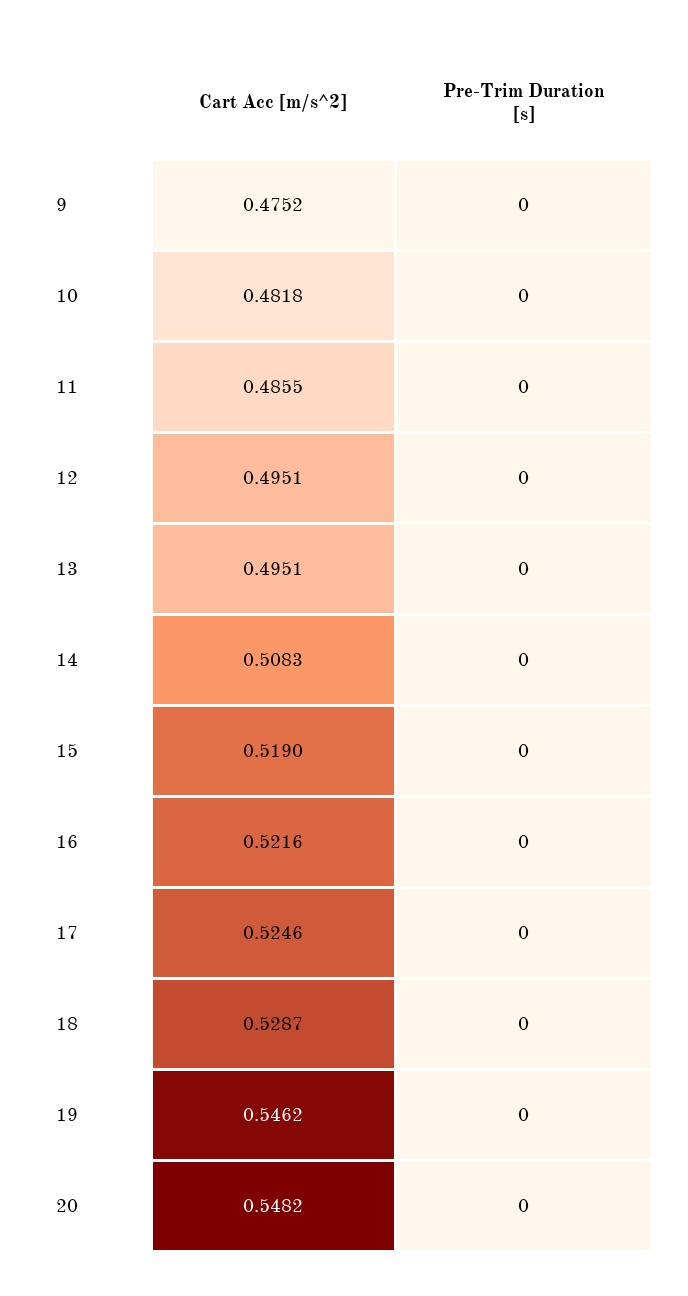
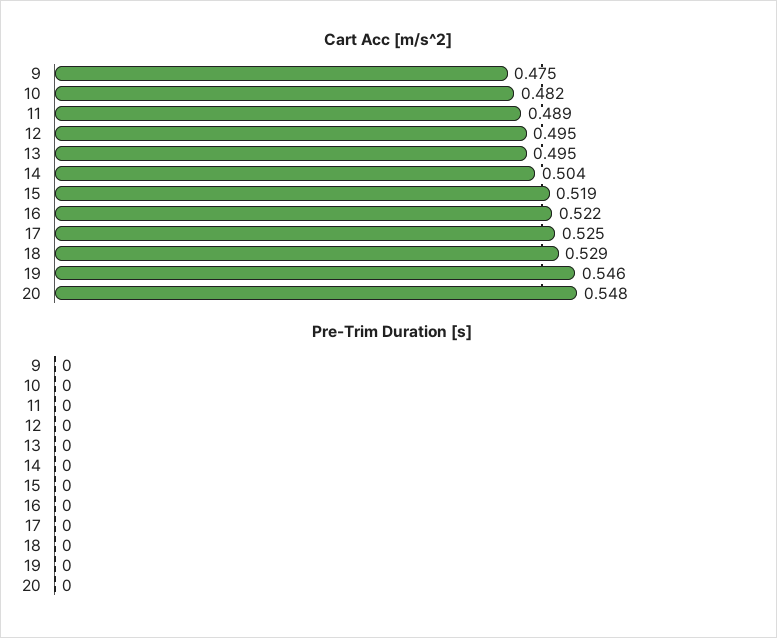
  {
    "Cart Acc [m/s^2]": {
      "9": 0.4752,
      "10": 0.4818,
-     "11": 0.4855,
+     "11": 0.489,
      "12": 0.4951,
      "13": 0.4951,
-     "14": 0.5083,
+     "14": 0.504,
      "15": 0.519,
      "16": 0.5216,
      "17": 0.5246,
      "18": 0.5287,
      "19": 0.5462,
      "20": 0.5482
    },
    "Pre-Trim Duration [s]": {
      "9": 0,
      "10": 0,
      "11": 0,
      "12": 0,
      "13": 0,
      "14": 0,
      "15": 0,
      "16": 0,
      "17": 0,
      "18": 0,
      "19": 0,
      "20": 0
    }
  }

